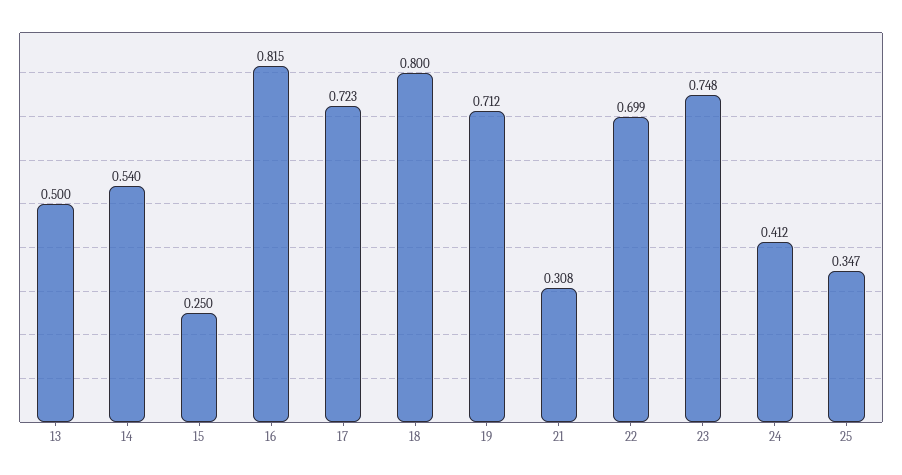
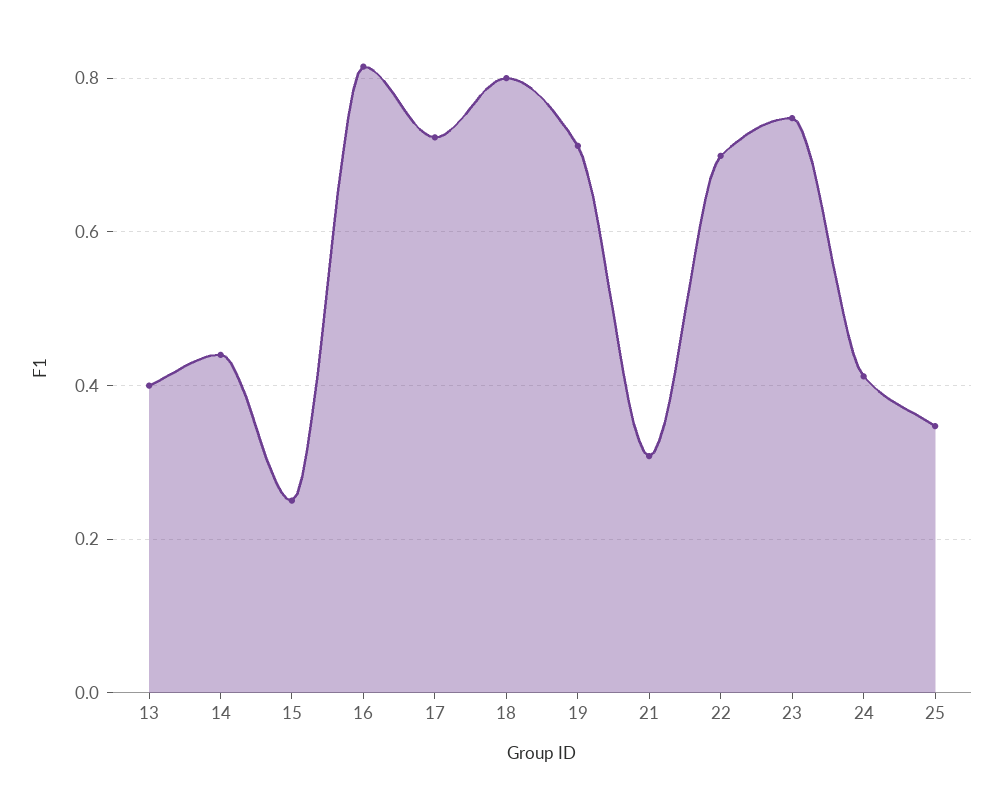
  {
-   "13": 0.5,
+   "13": 0.4,
-   "14": 0.54,
+   "14": 0.44,
    "15": 0.25,
    "16": 0.815,
    "17": 0.723,
    "18": 0.8,
    "19": 0.712,
    "21": 0.308,
    "22": 0.699,
    "23": 0.748,
    "24": 0.412,
    "25": 0.347
  }

